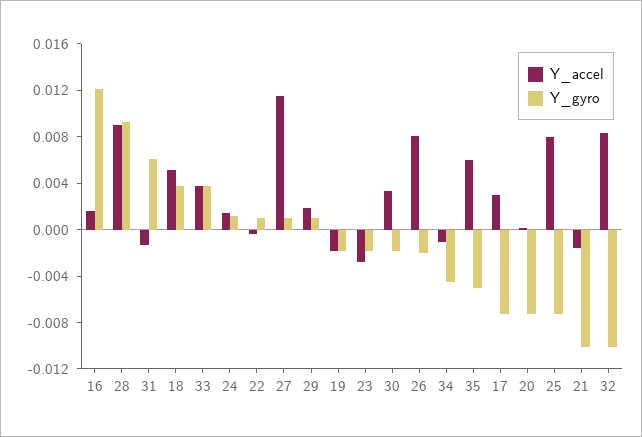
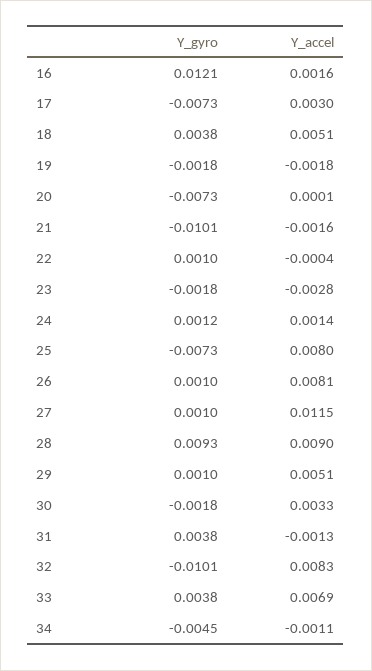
  {
    "Y_accel": {
      "16": 0.0016,
      "28": 0.009,
      "31": -0.0013,
      "18": 0.0051,
-     "33": 0.004,
+     "33": 0.0069,
      "24": 0.0014,
      "22": -0.0004,
      "27": 0.0115,
-     "29": 0.002,
+     "29": 0.0051,
      "19": -0.0018,
      "23": -0.0028,
      "30": 0.0033,
      "26": 0.0081,
      "34": -0.0011,
-     "35": 0.006,
      "17": 0.003,
      "20": 0.0001,
      "25": 0.008,
      "21": -0.0016,
      "32": 0.0083
    },
    "Y_gyro": {
      "16": 0.0121,
      "28": 0.0093,
-     "31": 0.006,
+     "31": 0.0038,
      "18": 0.0038,
      "33": 0.0038,
      "24": 0.0012,
      "22": 0.001,
      "27": 0.001,
      "29": 0.001,
      "19": -0.0018,
      "23": -0.0018,
      "30": -0.0018,
-     "26": -0.002,
+     "26": 0.001,
      "34": -0.0045,
-     "35": -0.005,
      "17": -0.0073,
      "20": -0.0073,
      "25": -0.0073,
      "21": -0.0101,
      "32": -0.0101
    }
  }

